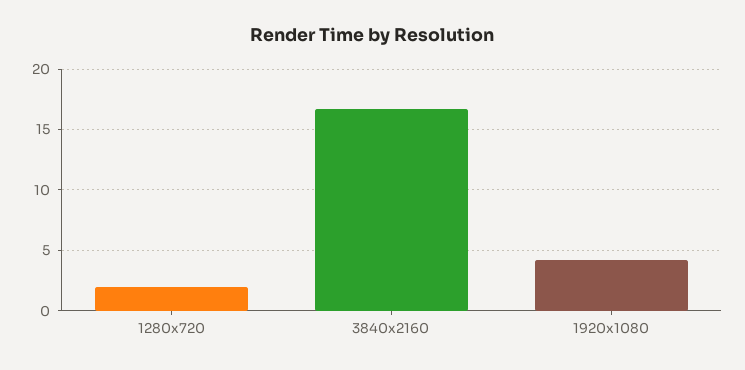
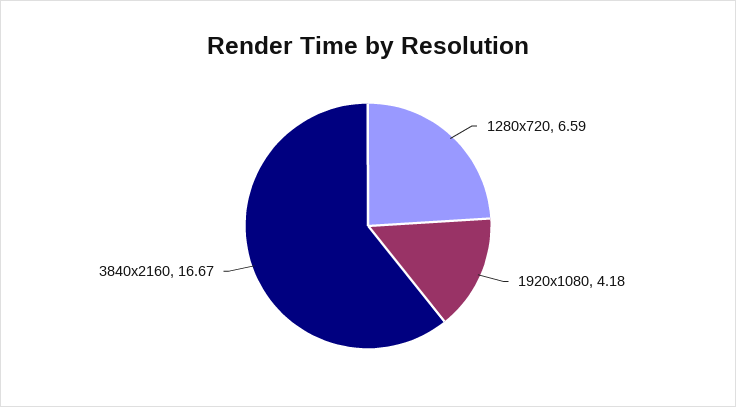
  {
-   "1280x720": 2,
+   "1280x720": 6.59,
    "3840x2160": 16.67,
    "1920x1080": 4.18
  }

